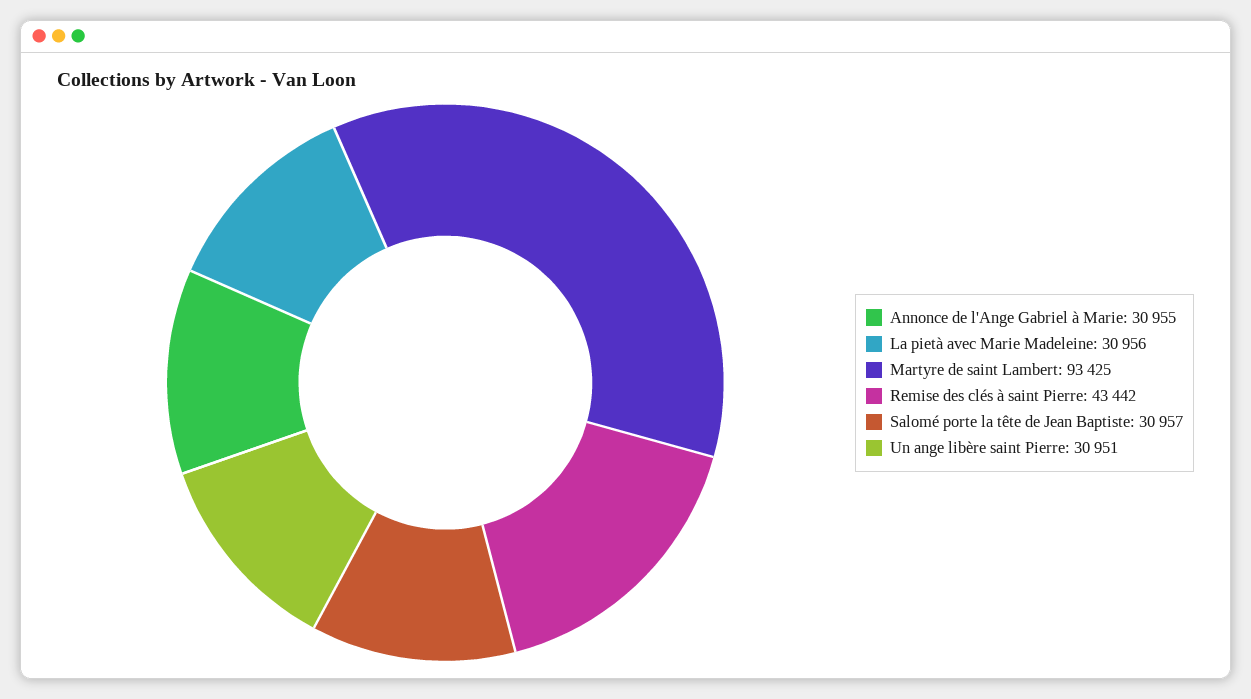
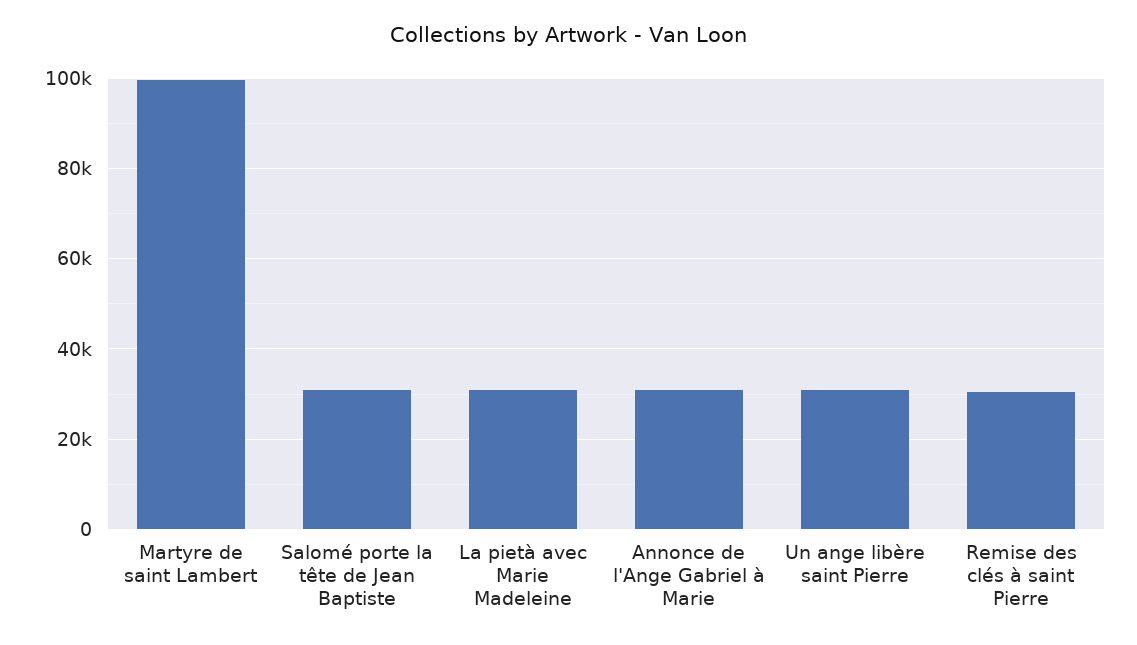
  {
    "Annonce de l'Ange Gabriel à Marie": 30955,
    "La pietà avec Marie Madeleine": 30956,
-   "Martyre de saint Lambert": 93425,
+   "Martyre de saint Lambert": 100000,
-   "Remise des clés à saint Pierre": 43442,
+   "Remise des clés à saint Pierre": 30000,
    "Salomé porte la tête de Jean Baptiste": 30957,
    "Un ange libère saint Pierre": 30951
  }

